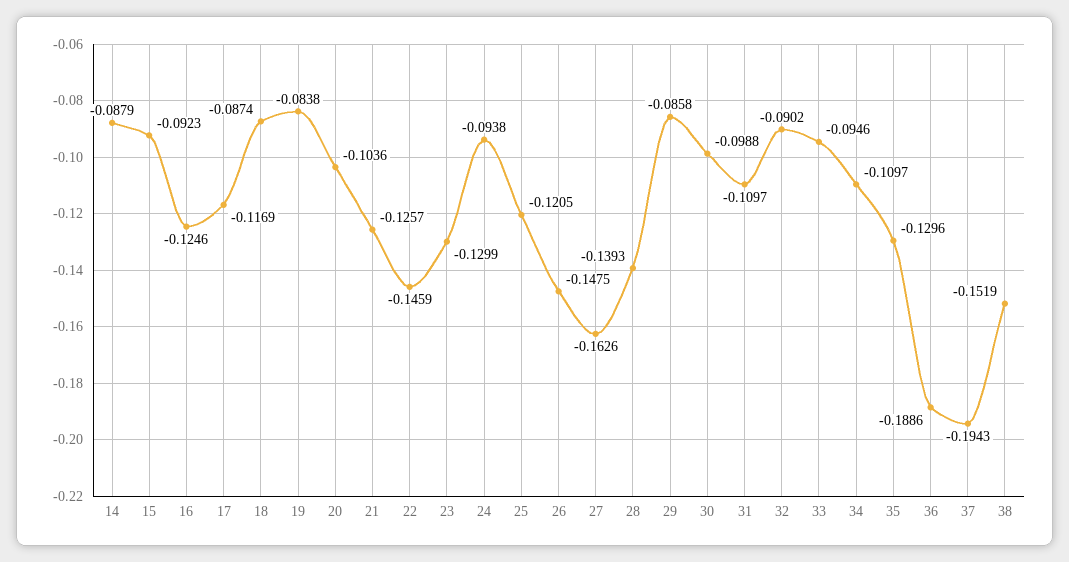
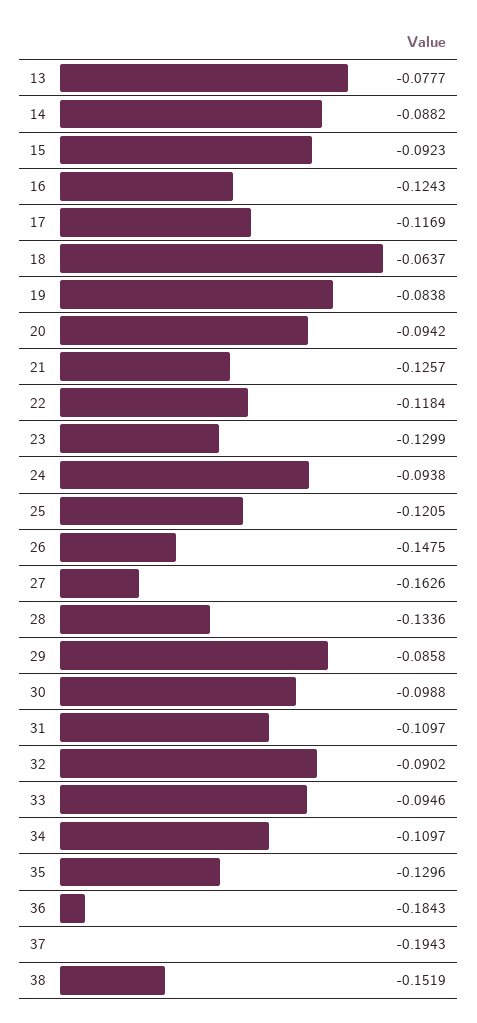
  {
-   "14": -0.0879,
+   "14": -0.0882,
    "15": -0.0923,
-   "16": -0.1246,
+   "16": -0.1243,
    "17": -0.1169,
-   "18": -0.0874,
+   "18": -0.0637,
    "19": -0.0838,
-   "20": -0.1036,
+   "20": -0.0942,
    "21": -0.1257,
-   "22": -0.1459,
+   "22": -0.1184,
    "23": -0.1299,
    "24": -0.0938,
    "25": -0.1205,
    "26": -0.1475,
    "27": -0.1626,
-   "28": -0.1393,
+   "28": -0.1336,
    "29": -0.0858,
    "30": -0.0988,
    "31": -0.1097,
    "32": -0.0902,
    "33": -0.0946,
    "34": -0.1097,
    "35": -0.1296,
-   "36": -0.1886,
+   "36": -0.1843,
    "37": -0.1943,
-   "38": -0.1519
+   "38": -0.1519,
+   "13": -0.0777
  }

